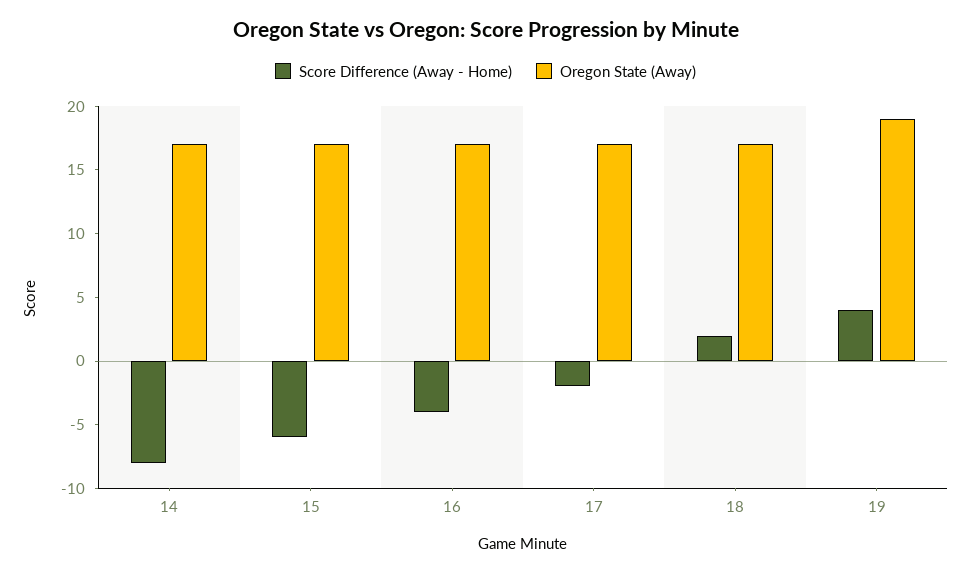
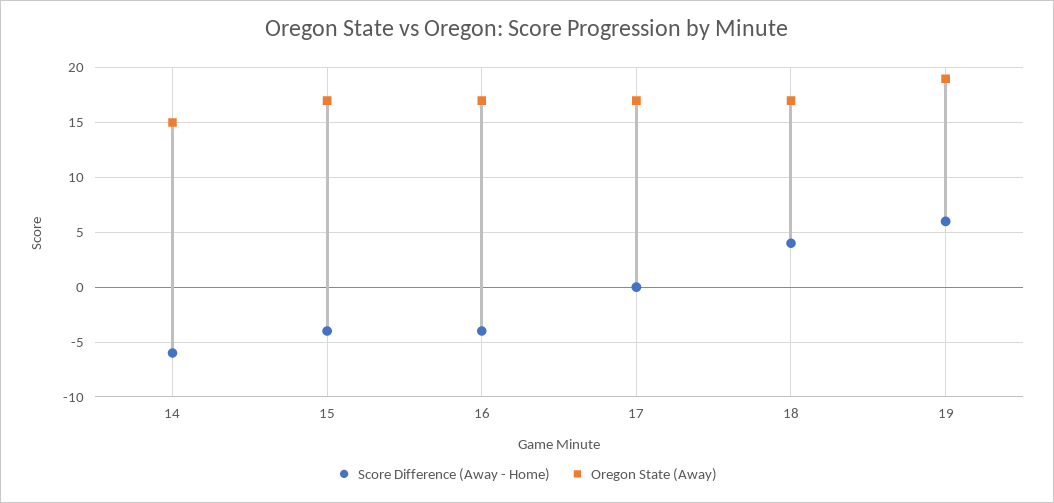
  {
    "Score Difference (Away - Home)": {
-     "14": -8,
+     "14": -6,
-     "15": -6,
+     "15": -4,
      "16": -4,
-     "17": -2,
+     "17": 0,
-     "18": 2,
+     "18": 4,
-     "19": 4
+     "19": 6
    },
    "Oregon State (Away)": {
-     "14": 17,
+     "14": 15,
      "15": 17,
      "16": 17,
      "17": 17,
      "18": 17,
      "19": 19
    }
  }

